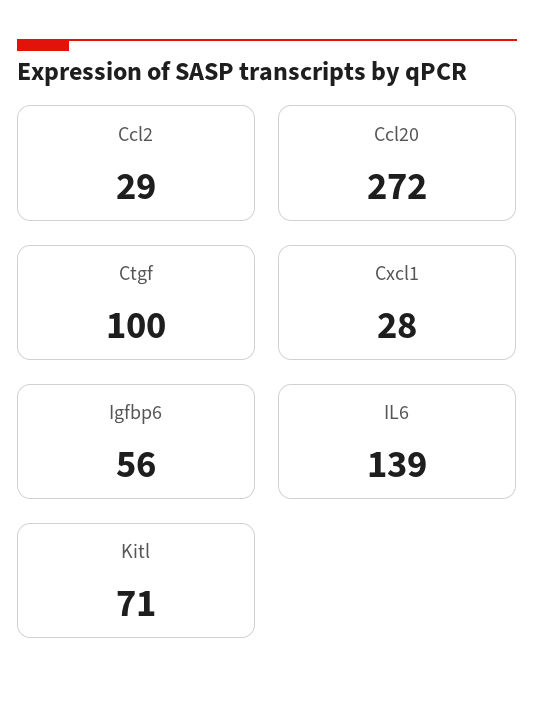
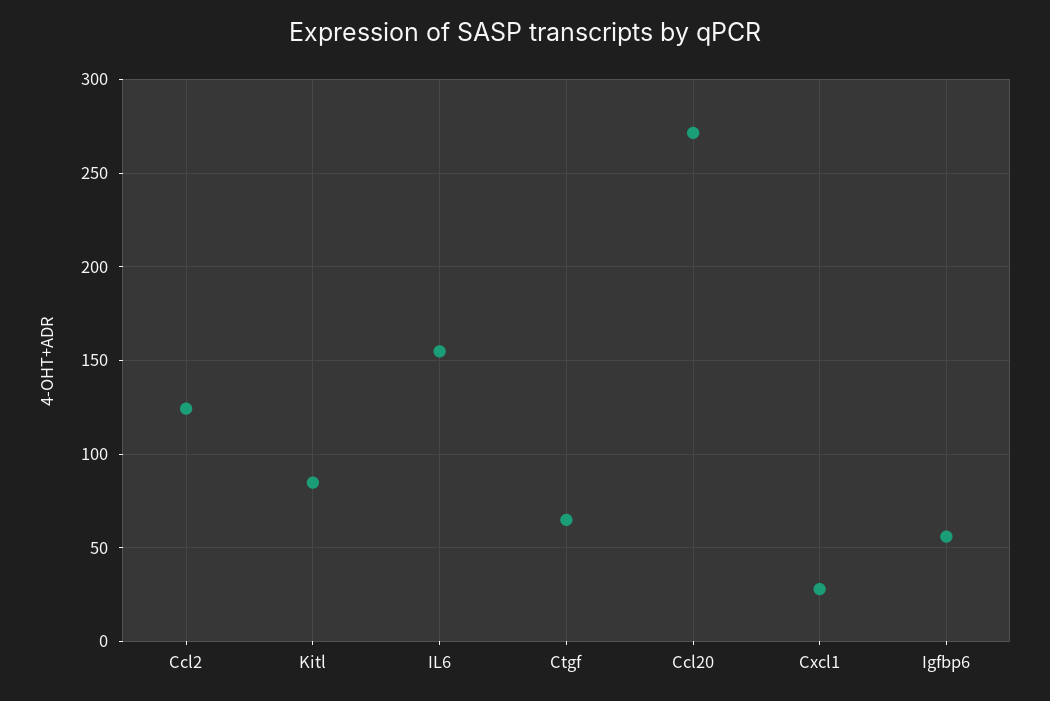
  {
-   "Ccl2": 29,
+   "Ccl2": 125,
    "Ccl20": 272,
-   "Ctgf": 100,
+   "Ctgf": 65,
    "Cxcl1": 28,
    "Igfbp6": 56,
-   "IL6": 139,
+   "IL6": 155,
-   "Kitl": 71
+   "Kitl": 85
  }

